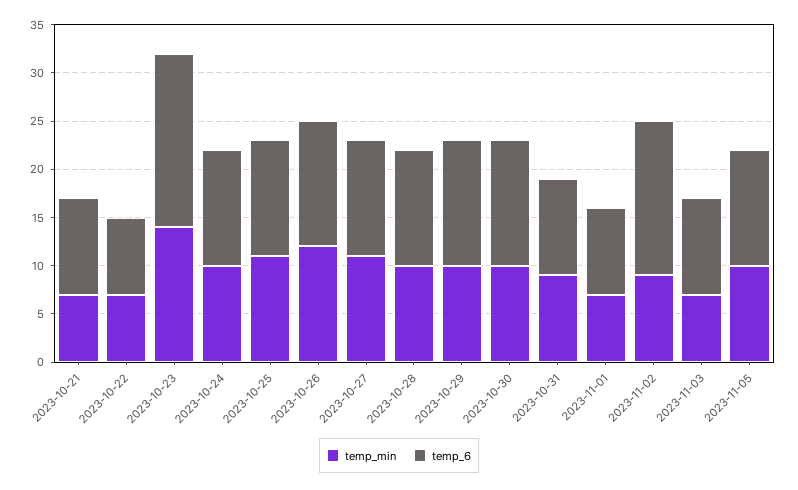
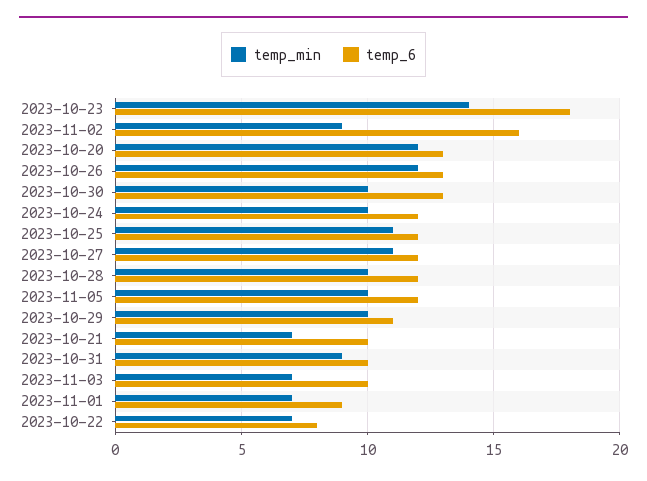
  {
    "temp_min": {
      "2023-10-21": 7,
      "2023-10-22": 7,
      "2023-10-23": 14,
      "2023-10-24": 10,
      "2023-10-25": 11,
      "2023-10-26": 12,
      "2023-10-27": 11,
      "2023-10-28": 10,
      "2023-10-29": 10,
      "2023-10-30": 10,
      "2023-10-31": 9,
      "2023-11-01": 7,
      "2023-11-02": 9,
      "2023-11-03": 7,
-     "2023-11-05": 10
+     "2023-11-05": 10,
+     "2023-10-20": 12
    },
    "temp_6": {
      "2023-10-21": 10,
      "2023-10-22": 8,
      "2023-10-23": 18,
      "2023-10-24": 12,
      "2023-10-25": 12,
      "2023-10-26": 13,
      "2023-10-27": 12,
      "2023-10-28": 12,
-     "2023-10-29": 13,
+     "2023-10-29": 11,
      "2023-10-30": 13,
      "2023-10-31": 10,
      "2023-11-01": 9,
      "2023-11-02": 16,
      "2023-11-03": 10,
-     "2023-11-05": 12
+     "2023-11-05": 12,
+     "2023-10-20": 13
    }
  }

